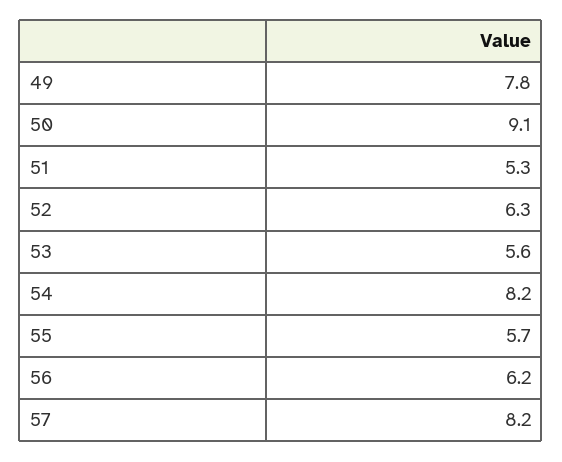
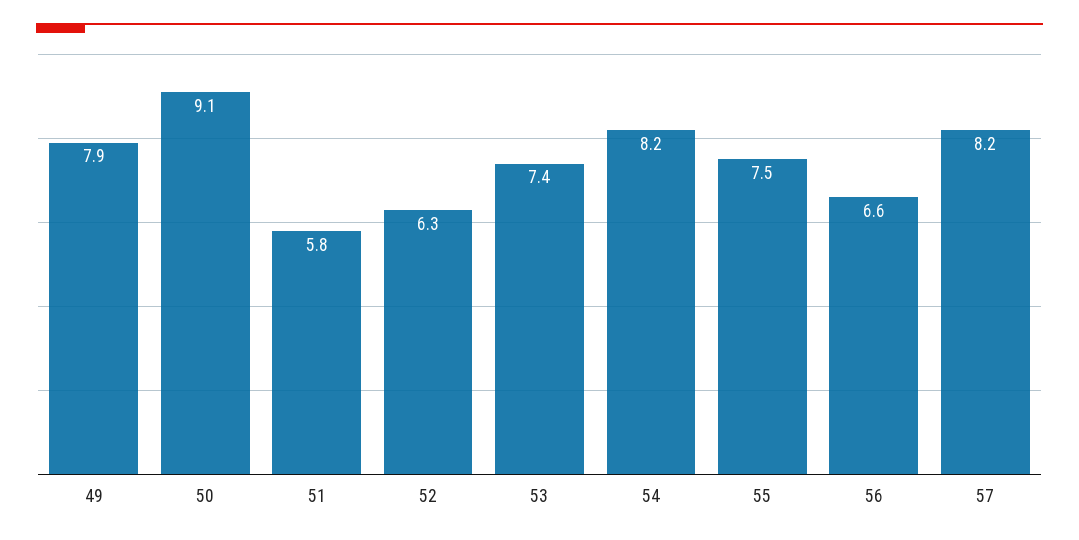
  {
-   "49": 7.8,
+   "49": 7.9,
    "50": 9.1,
-   "51": 5.3,
+   "51": 5.8,
    "52": 6.3,
-   "53": 5.6,
+   "53": 7.4,
    "54": 8.2,
-   "55": 5.7,
+   "55": 7.5,
-   "56": 6.2,
+   "56": 6.6,
    "57": 8.2
  }

